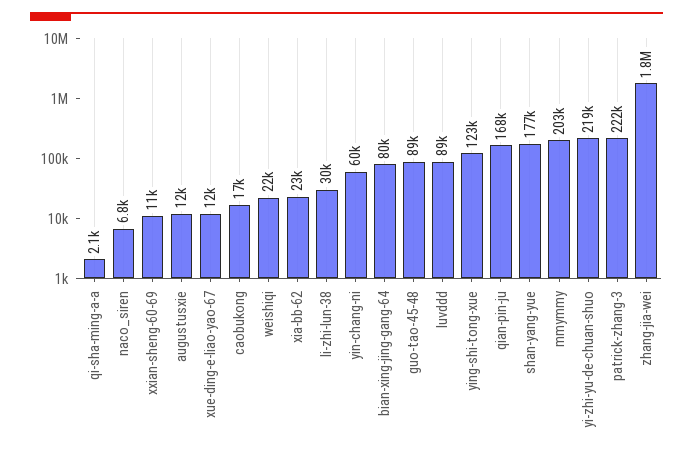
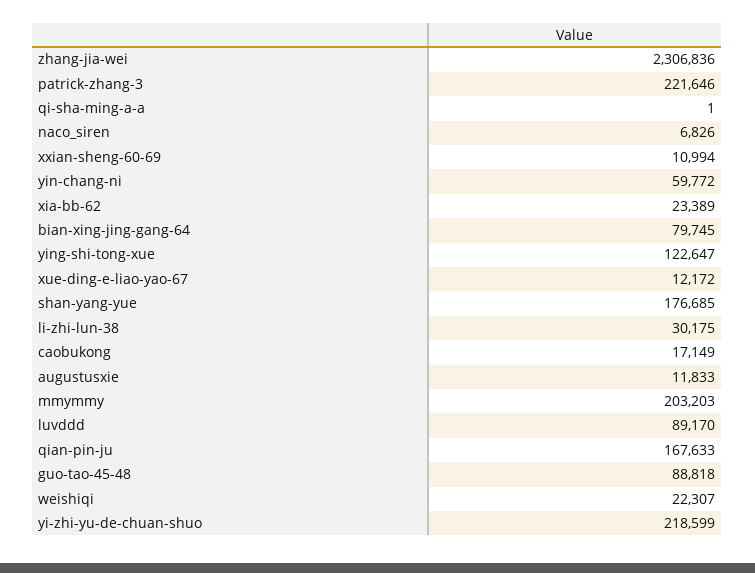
  {
-   "qi-sha-ming-a-a": 2100,
+   "qi-sha-ming-a-a": 1,
    "naco_siren": 6826,
    "xxian-sheng-60-69": 10994,
    "augustusxie": 11833,
    "xue-ding-e-liao-yao-67": 12172,
    "caobukong": 17149,
    "weishiqi": 22307,
    "xia-bb-62": 23389,
    "li-zhi-lun-38": 30175,
    "yin-chang-ni": 59772,
    "bian-xing-jing-gang-64": 79745,
    "guo-tao-45-48": 88818,
    "luvddd": 89170,
    "ying-shi-tong-xue": 122647,
    "qian-pin-ju": 167633,
    "shan-yang-yue": 176685,
    "mmymmy": 203203,
    "yi-zhi-yu-de-chuan-shuo": 218599,
    "patrick-zhang-3": 221646,
-   "zhang-jia-wei": 1800000
+   "zhang-jia-wei": 2306836
  }

